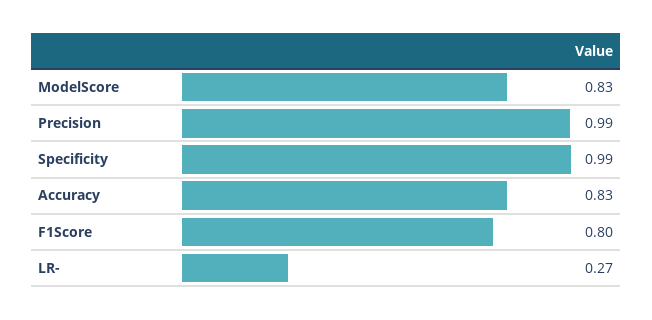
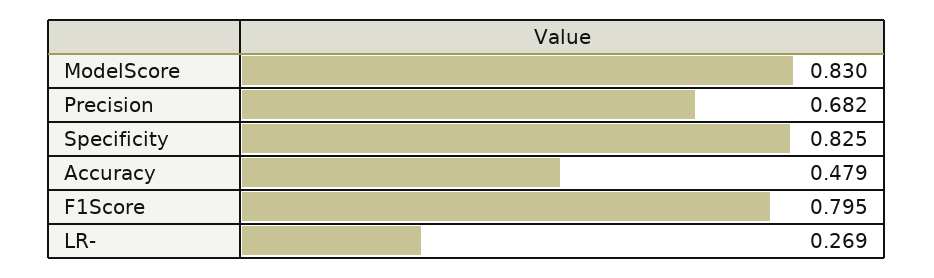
  {
    "ModelScore": 0.83,
-   "Precision": 0.99,
+   "Precision": 0.682,
-   "Specificity": 0.99,
+   "Specificity": 0.825,
-   "Accuracy": 0.83,
+   "Accuracy": 0.479,
    "F1Score": 0.795,
    "LR-": 0.269
  }

